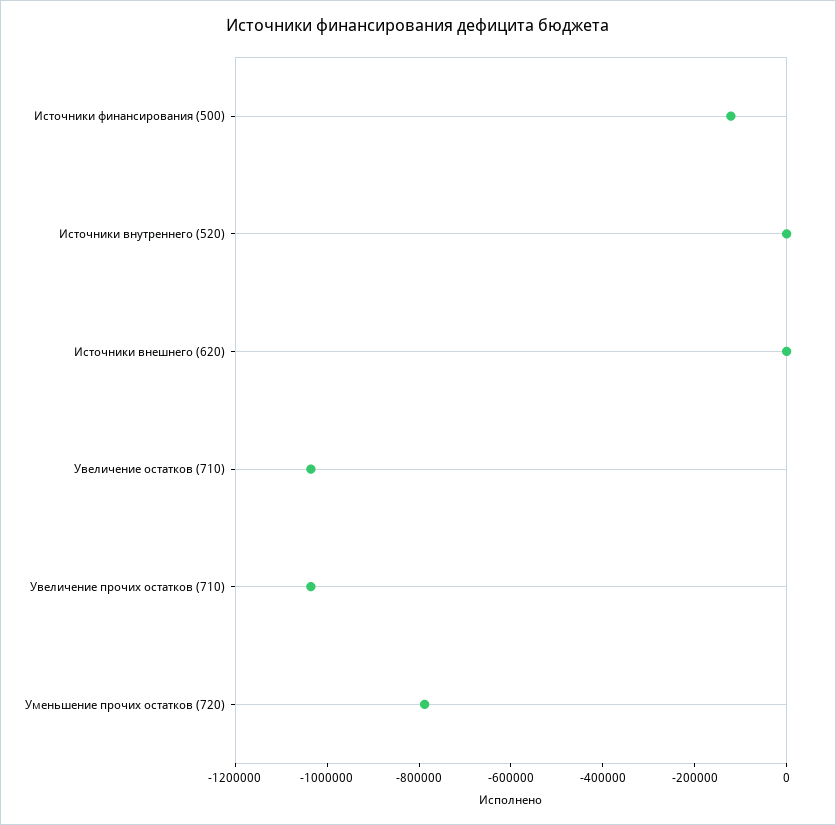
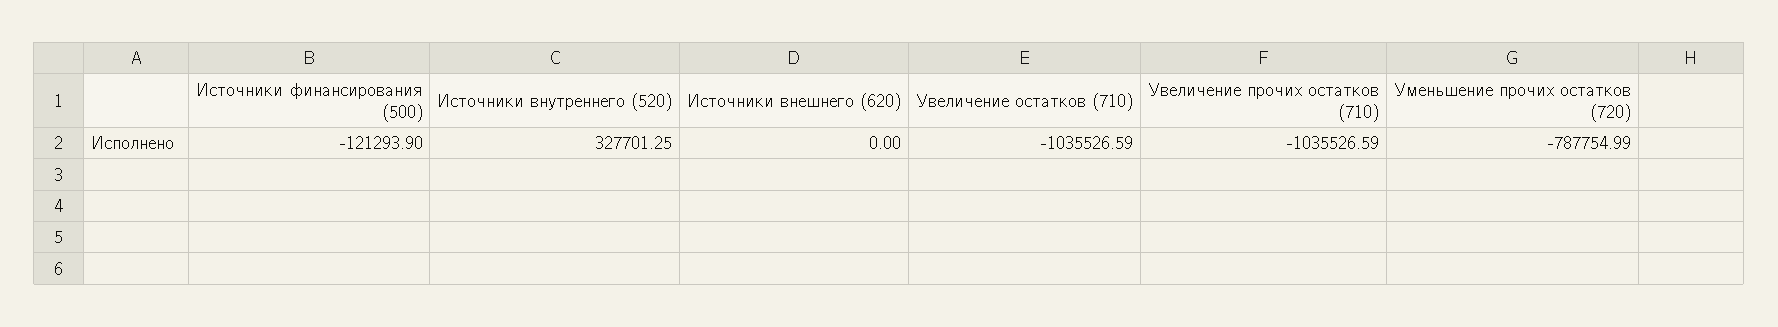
  {
    "Источники финансирования (500)": -121293.9,
-   "Источники внутреннего (520)": 0,
+   "Источники внутреннего (520)": 327701.25,
    "Источники внешнего (620)": 0,
    "Увеличение остатков (710)": -1035526.59,
    "Увеличение прочих остатков (710)": -1035526.59,
    "Уменьшение прочих остатков (720)": -787754.99
  }

